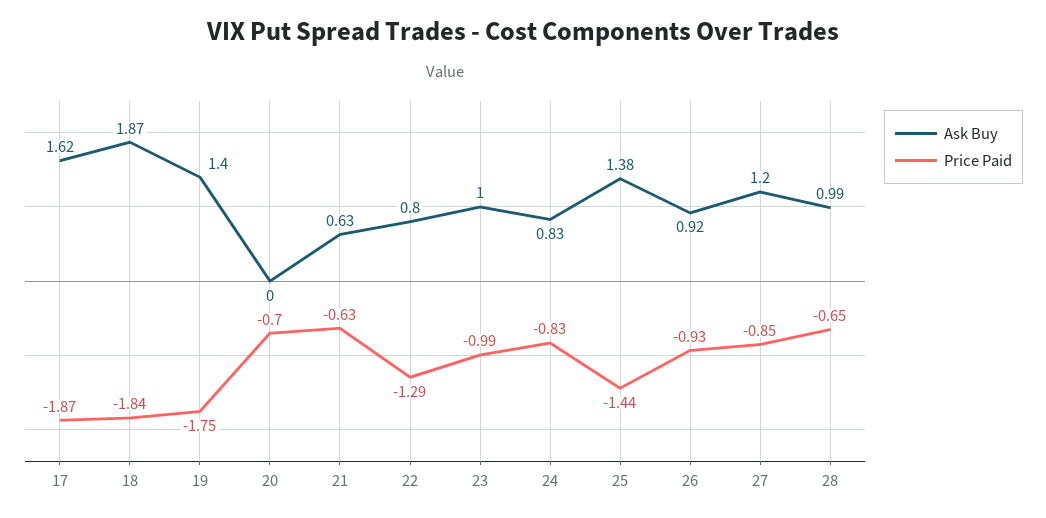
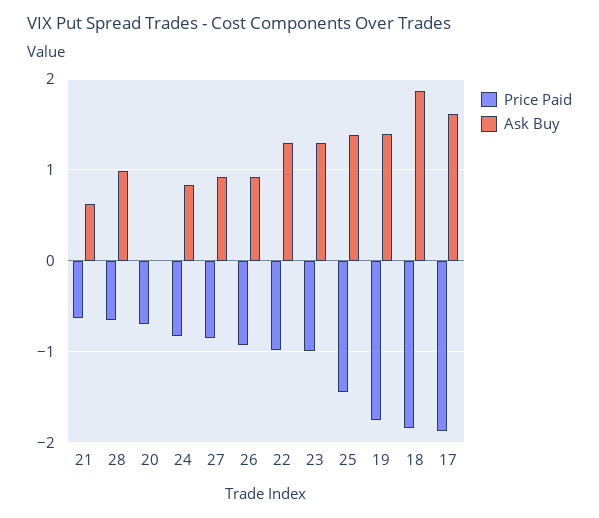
  {
    "Ask Buy": {
      "17": 1.62,
      "18": 1.87,
      "19": 1.4,
      "20": 0,
      "21": 0.63,
-     "22": 0.8,
+     "22": 1.3,
-     "23": 1,
+     "23": 1.3,
      "24": 0.83,
      "25": 1.38,
      "26": 0.92,
-     "27": 1.2,
+     "27": 0.9,
      "28": 0.99
    },
    "Price Paid": {
      "17": -1.87,
      "18": -1.84,
      "19": -1.75,
      "20": -0.7,
      "21": -0.63,
-     "22": -1.29,
+     "22": -1,
      "23": -0.99,
      "24": -0.83,
      "25": -1.44,
      "26": -0.93,
      "27": -0.85,
      "28": -0.65
    }
  }

